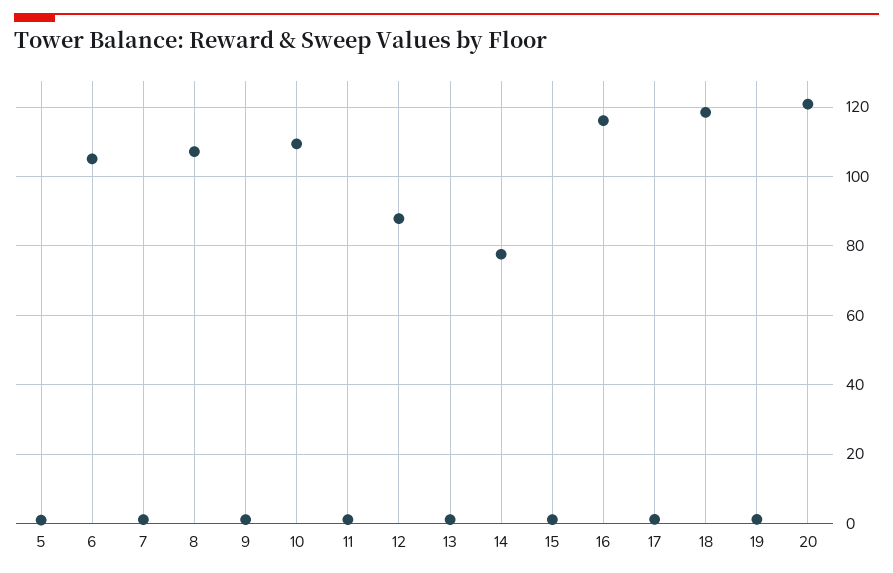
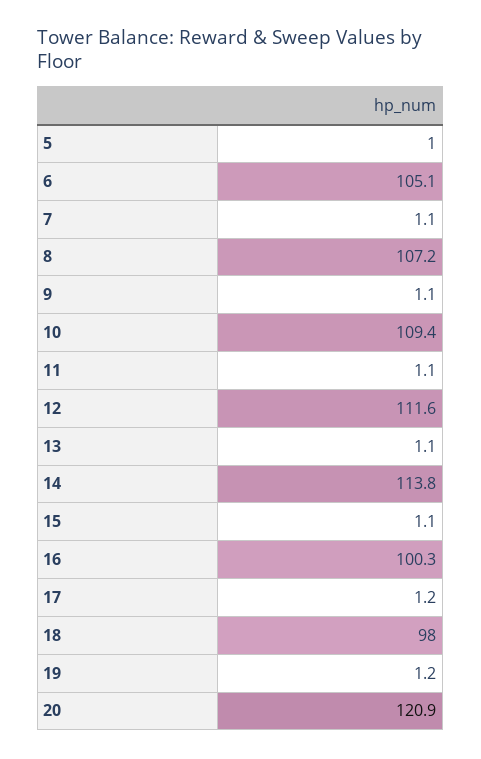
  {
    "5": 1,
    "6": 105.1,
    "7": 1.1,
    "8": 107.2,
    "9": 1.1,
    "10": 109.4,
    "11": 1.1,
-   "12": 88,
+   "12": 111.6,
    "13": 1.1,
-   "14": 78,
+   "14": 113.8,
    "15": 1.1,
-   "16": 116,
+   "16": 100.3,
    "17": 1.2,
-   "18": 118,
+   "18": 98,
    "19": 1.2,
    "20": 120.9
  }

